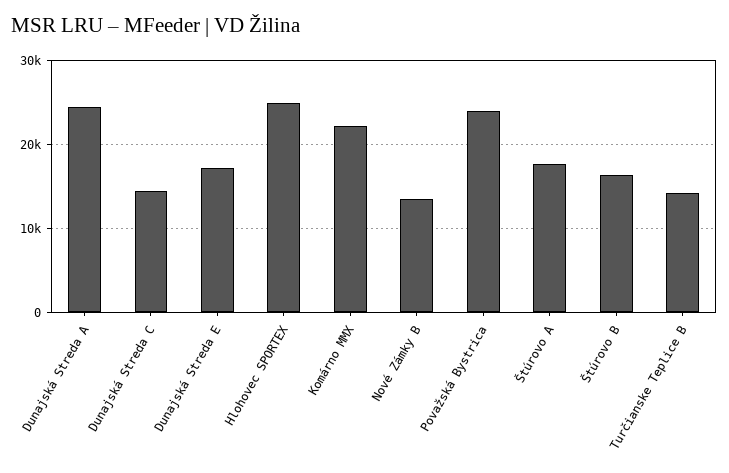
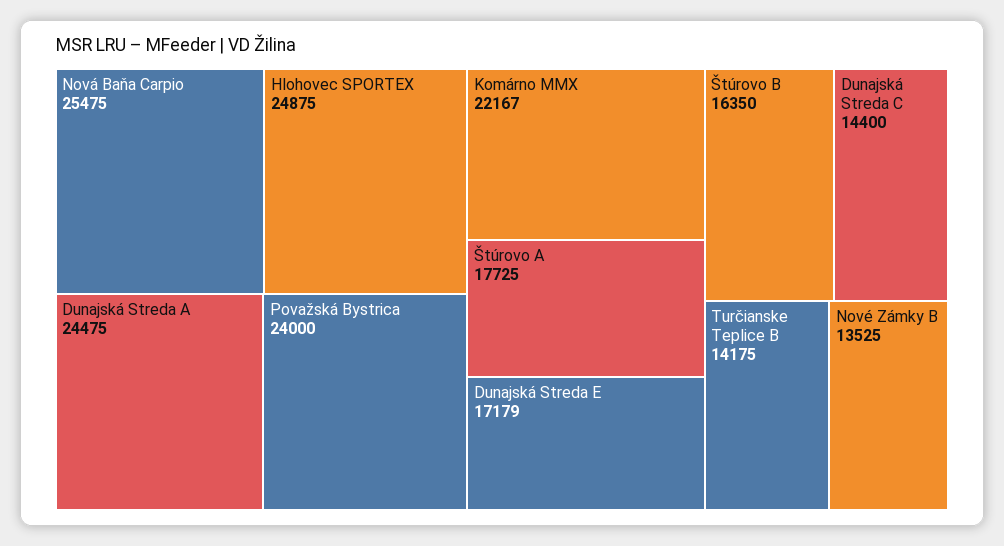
  {
    "Dunajská Streda A": 24475,
    "Dunajská Streda C": 14400,
    "Dunajská Streda E": 17179,
    "Hlohovec SPORTEX": 24875,
    "Komárno MMX": 22167,
    "Nové Zámky B": 13525,
    "Považská Bystrica": 24000,
    "Štúrovo A": 17725,
    "Štúrovo B": 16350,
-   "Turčianske Teplice B": 14175
+   "Turčianske Teplice B": 14175,
+   "Nová Baňa Carpio": 25475
  }

